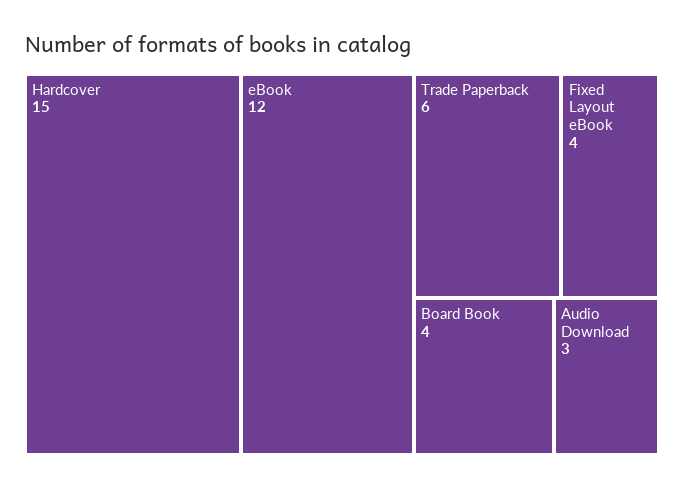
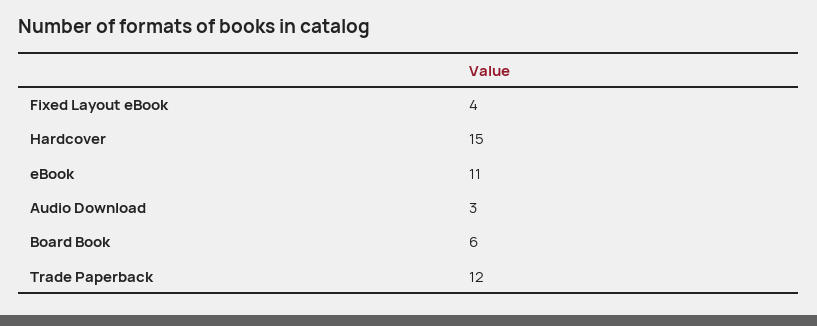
  {
    "Hardcover": 15,
-   "eBook": 12,
+   "eBook": 11,
-   "Trade Paperback": 6,
+   "Trade Paperback": 12,
    "Fixed Layout eBook": 4,
-   "Board Book": 4,
+   "Board Book": 6,
    "Audio Download": 3
  }

